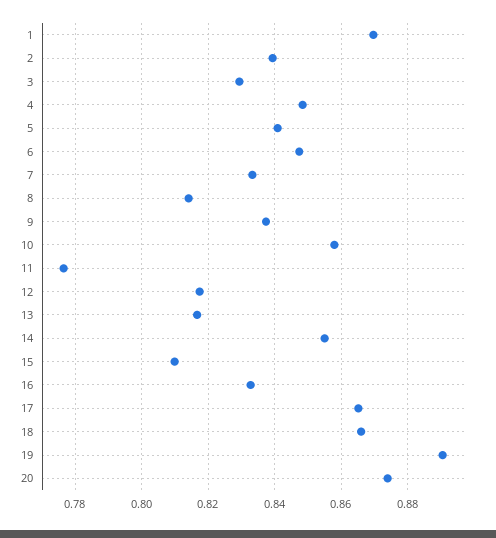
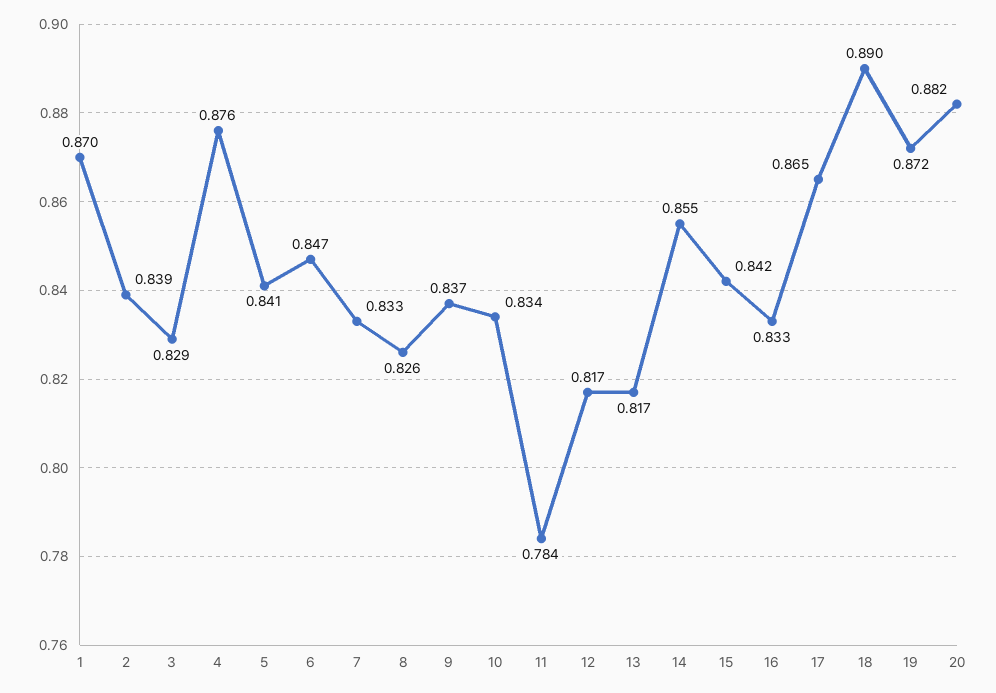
  {
    "1": 0.87,
    "2": 0.839,
    "3": 0.829,
-   "4": 0.848,
+   "4": 0.876,
    "5": 0.841,
    "6": 0.847,
    "7": 0.833,
-   "8": 0.814,
+   "8": 0.826,
    "9": 0.837,
-   "10": 0.858,
+   "10": 0.834,
-   "11": 0.776,
+   "11": 0.784,
    "12": 0.817,
    "13": 0.817,
    "14": 0.855,
-   "15": 0.81,
+   "15": 0.842,
    "16": 0.833,
    "17": 0.865,
-   "18": 0.866,
+   "18": 0.89,
-   "19": 0.89,
+   "19": 0.872,
-   "20": 0.874
+   "20": 0.882
  }

